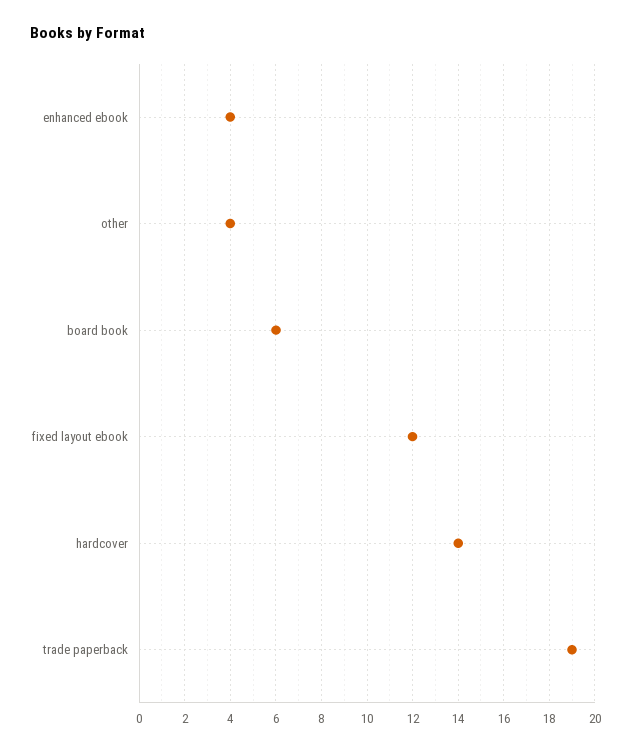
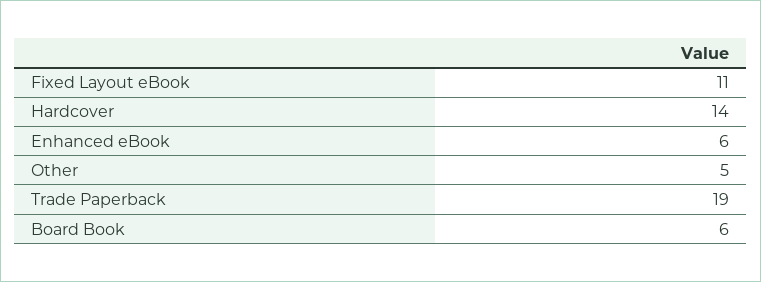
  {
-   "enhanced ebook": 4,
+   "enhanced ebook": 6,
-   "other": 4,
+   "other": 5,
    "board book": 6,
-   "fixed layout ebook": 12,
+   "fixed layout ebook": 11,
    "hardcover": 14,
    "trade paperback": 19
  }

